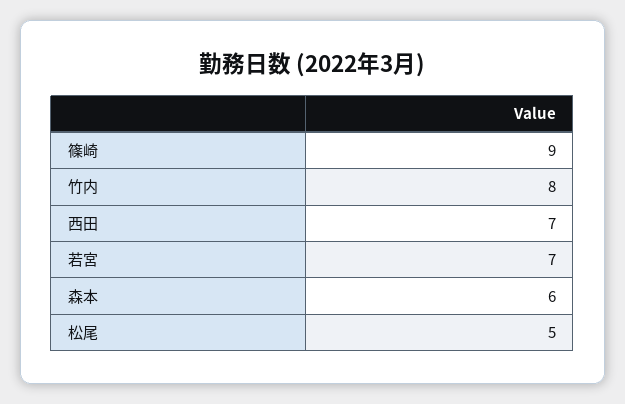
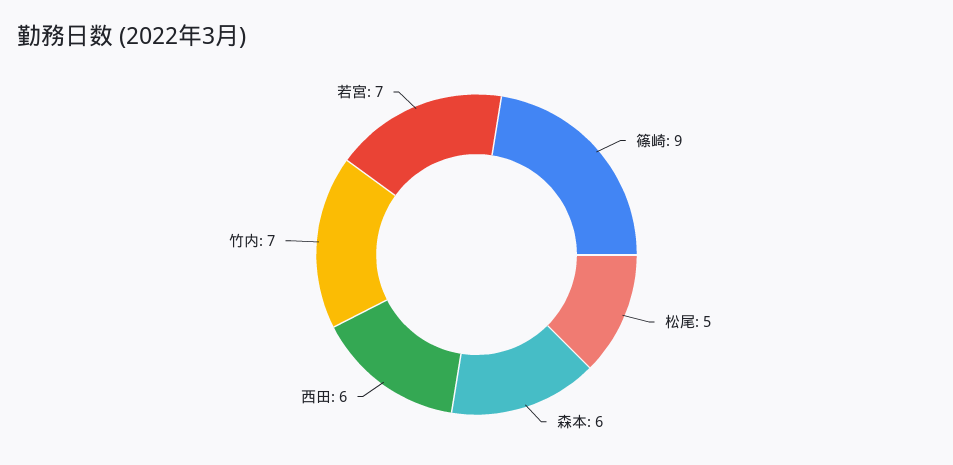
  {
    "篠崎": 9,
-   "竹内": 8,
+   "竹内": 7,
-   "西田": 7,
+   "西田": 6,
    "若宮": 7,
    "森本": 6,
    "松尾": 5
  }

